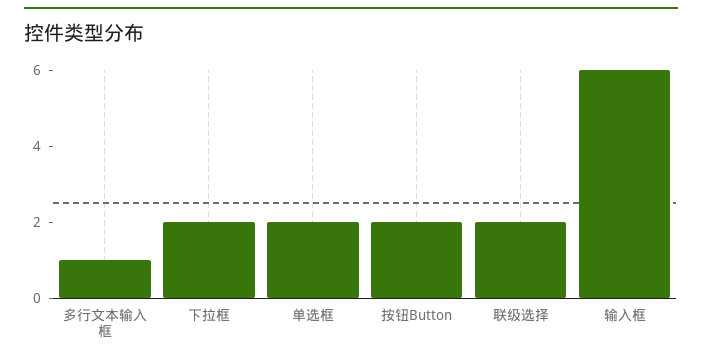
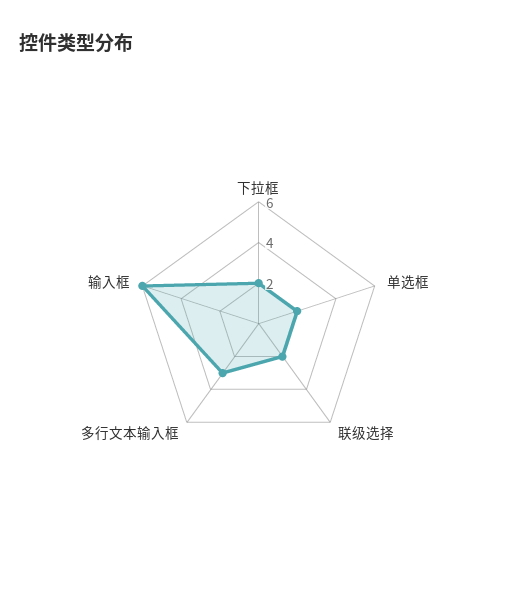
  {
-   "多行文本输入框": 1,
+   "多行文本输入框": 3,
    "下拉框": 2,
    "单选框": 2,
-   "按钮Button": 2,
    "联级选择": 2,
    "输入框": 6
  }

